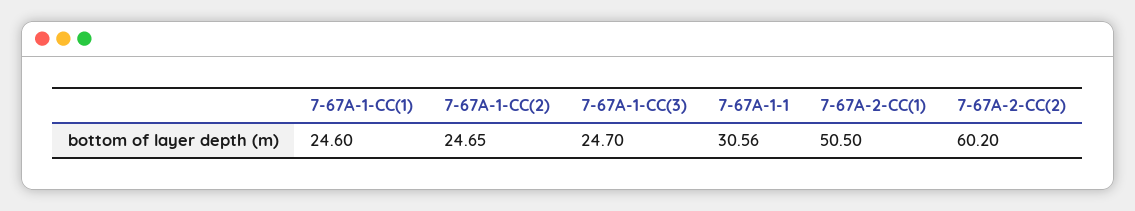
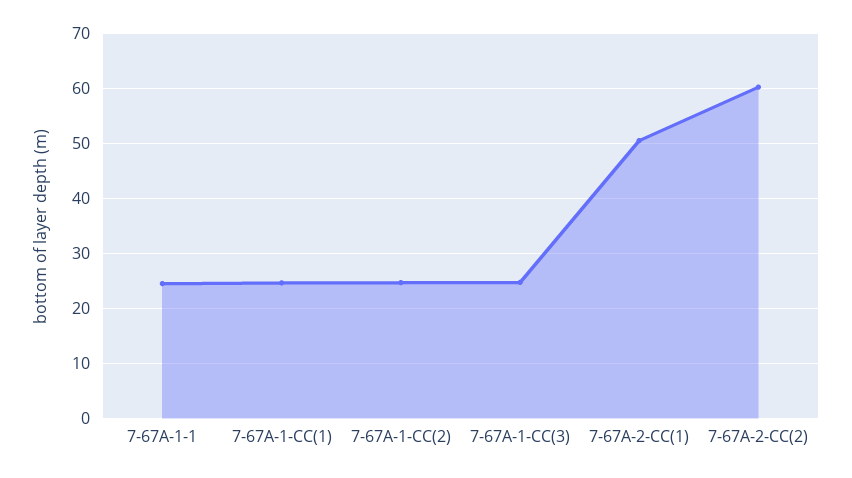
  {
    "7-67A-1-CC(1)": 24.6,
    "7-67A-1-CC(2)": 24.65,
    "7-67A-1-CC(3)": 24.7,
-   "7-67A-1-1": 30.56,
+   "7-67A-1-1": 24,
    "7-67A-2-CC(1)": 50.5,
    "7-67A-2-CC(2)": 60.2
  }

